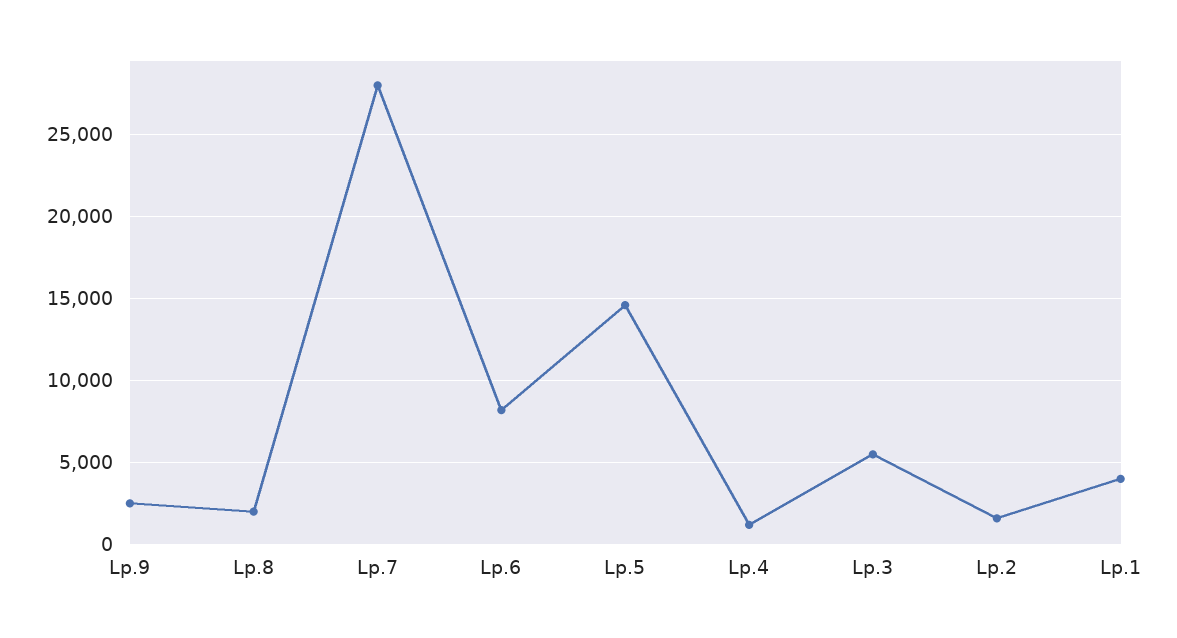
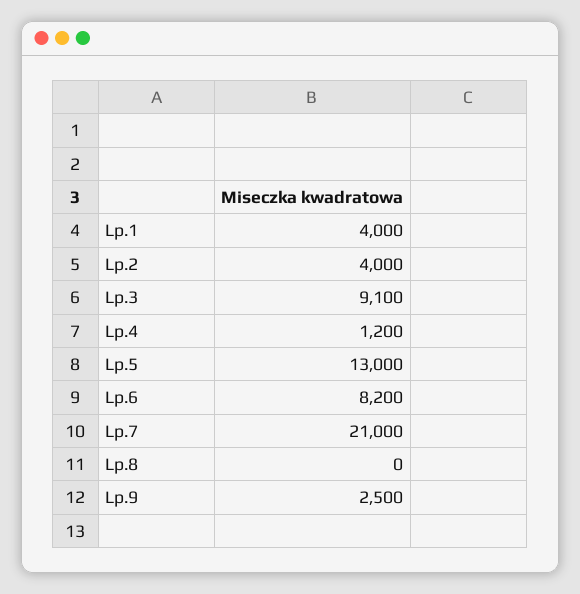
  {
    "Lp.9": 2500,
-   "Lp.8": 2000,
+   "Lp.8": 0,
-   "Lp.7": 28000,
+   "Lp.7": 21000,
    "Lp.6": 8200,
-   "Lp.5": 14500,
+   "Lp.5": 13000,
    "Lp.4": 1200,
-   "Lp.3": 5500,
+   "Lp.3": 9100,
-   "Lp.2": 1500,
+   "Lp.2": 4000,
    "Lp.1": 4000
  }

